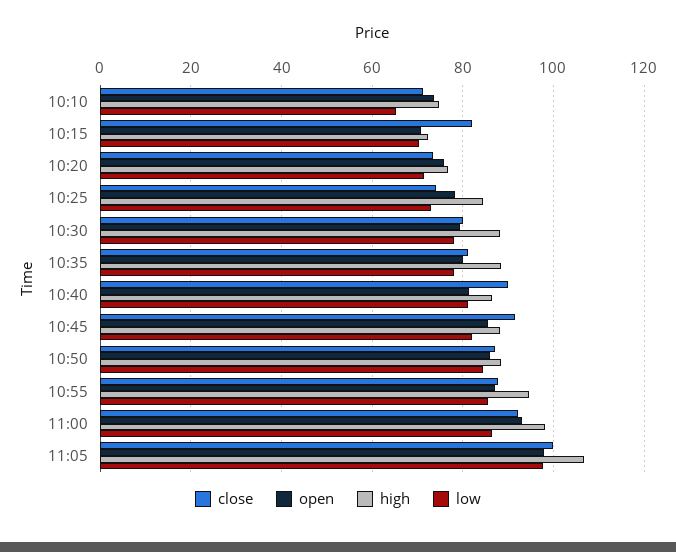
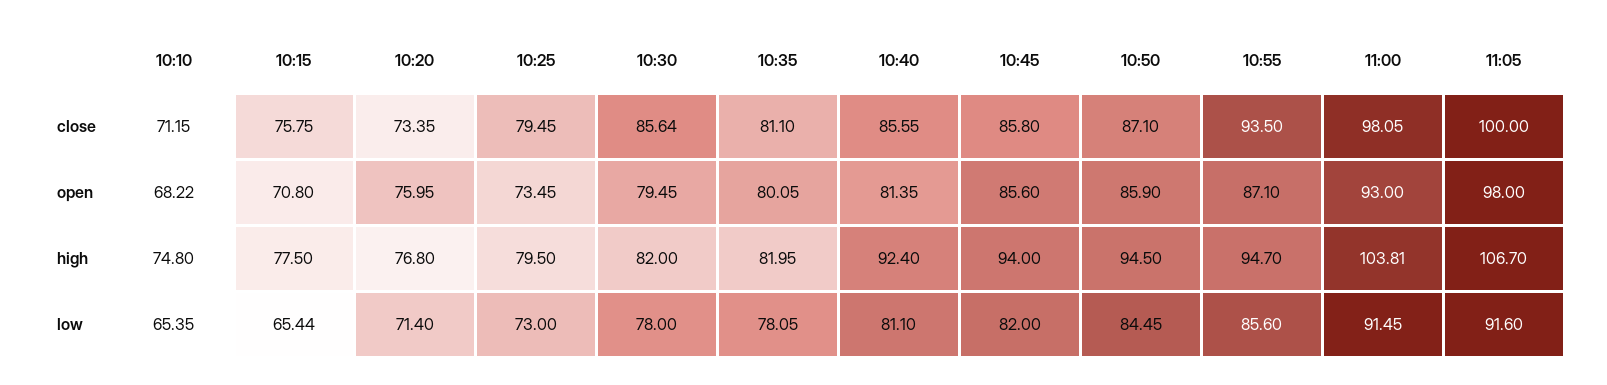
  {
    "close": {
      "10:10": 71.15,
-     "10:15": 82,
+     "10:15": 75.75,
      "10:20": 73.35,
-     "10:25": 74,
+     "10:25": 79.45,
-     "10:30": 80,
+     "10:30": 85.64,
      "10:35": 81.1,
-     "10:40": 90,
+     "10:40": 85.55,
-     "10:45": 92,
+     "10:45": 85.8,
      "10:50": 87.1,
-     "10:55": 88,
+     "10:55": 93.5,
-     "11:00": 92,
+     "11:00": 98.05,
      "11:05": 100
    },
    "open": {
-     "10:10": 74,
+     "10:10": 68.22,
      "10:15": 70.8,
      "10:20": 75.95,
-     "10:25": 78,
+     "10:25": 73.45,
      "10:30": 79.45,
      "10:35": 80.05,
      "10:40": 81.35,
      "10:45": 85.6,
      "10:50": 85.9,
      "10:55": 87.1,
      "11:00": 93,
      "11:05": 98
    },
    "high": {
      "10:10": 74.8,
-     "10:15": 72,
+     "10:15": 77.5,
      "10:20": 76.8,
-     "10:25": 84,
+     "10:25": 79.5,
-     "10:30": 88,
+     "10:30": 82,
-     "10:35": 88,
+     "10:35": 81.95,
-     "10:40": 86,
+     "10:40": 92.4,
-     "10:45": 88,
+     "10:45": 94,
-     "10:50": 88,
+     "10:50": 94.5,
      "10:55": 94.7,
-     "11:00": 98,
+     "11:00": 103.81,
      "11:05": 106.7
    },
    "low": {
      "10:10": 65.35,
-     "10:15": 70,
+     "10:15": 65.44,
      "10:20": 71.4,
      "10:25": 73,
      "10:30": 78,
      "10:35": 78.05,
      "10:40": 81.1,
      "10:45": 82,
      "10:50": 84.45,
      "10:55": 85.6,
-     "11:00": 86,
+     "11:00": 91.45,
-     "11:05": 98
+     "11:05": 91.6
    }
  }

